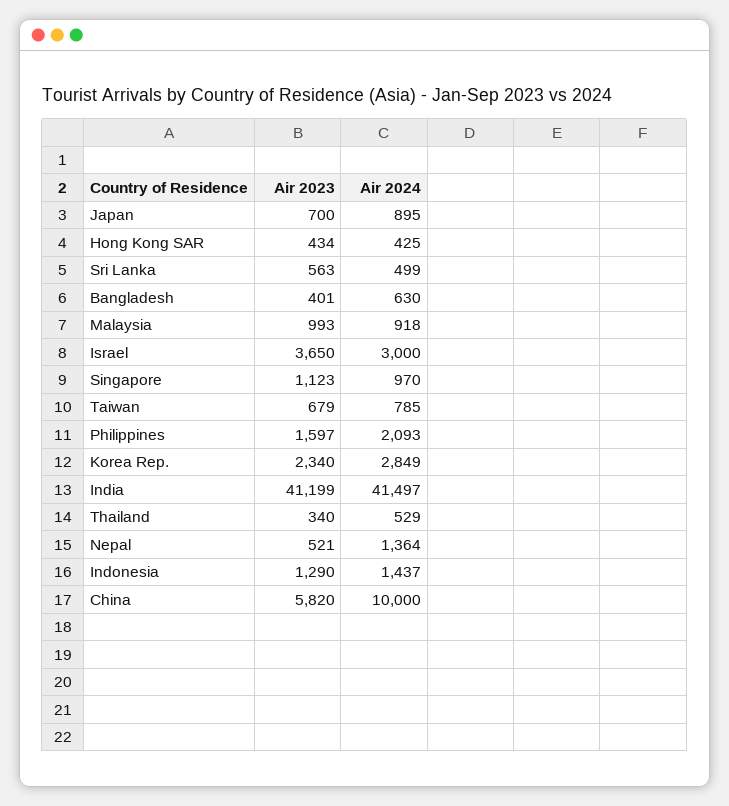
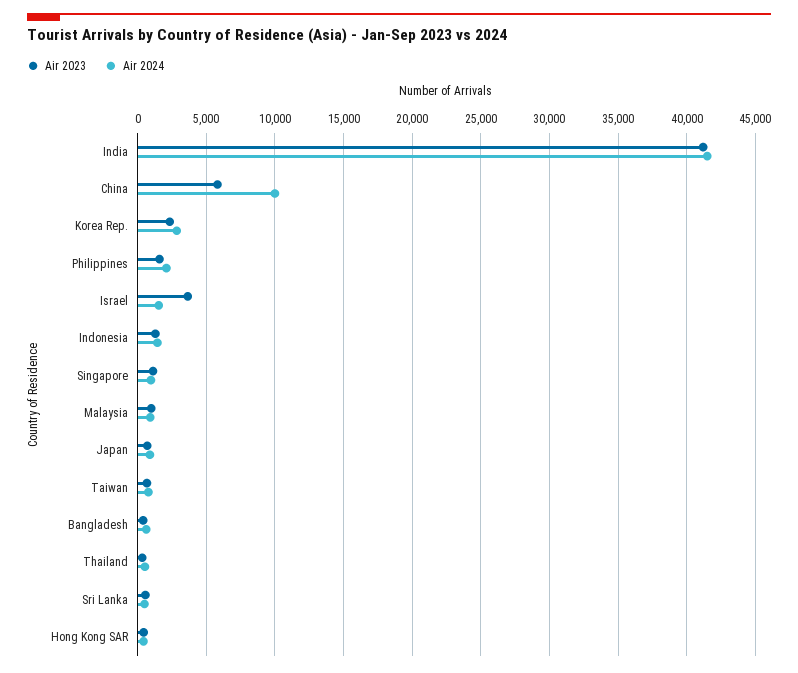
  {
    "Air 2023": {
      "Japan": 700,
      "Hong Kong SAR": 434,
      "Sri Lanka": 563,
      "Bangladesh": 401,
      "Malaysia": 993,
      "Israel": 3650,
      "Singapore": 1123,
      "Taiwan": 679,
      "Philippines": 1597,
      "Korea Rep.": 2340,
      "India": 41199,
      "Thailand": 340,
-     "Nepal": 521,
      "Indonesia": 1290,
      "China": 5820
    },
    "Air 2024": {
      "Japan": 895,
      "Hong Kong SAR": 425,
      "Sri Lanka": 499,
      "Bangladesh": 630,
      "Malaysia": 918,
-     "Israel": 3000,
+     "Israel": 1500,
      "Singapore": 970,
      "Taiwan": 785,
      "Philippines": 2093,
      "Korea Rep.": 2849,
      "India": 41497,
      "Thailand": 529,
-     "Nepal": 1364,
      "Indonesia": 1437,
      "China": 10000
    }
  }

